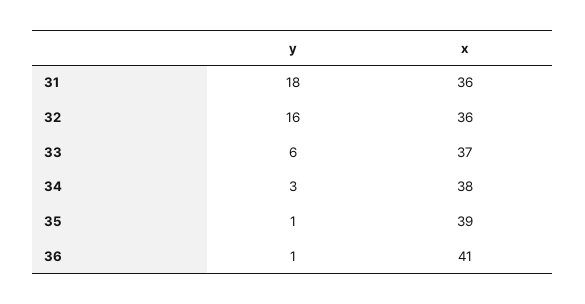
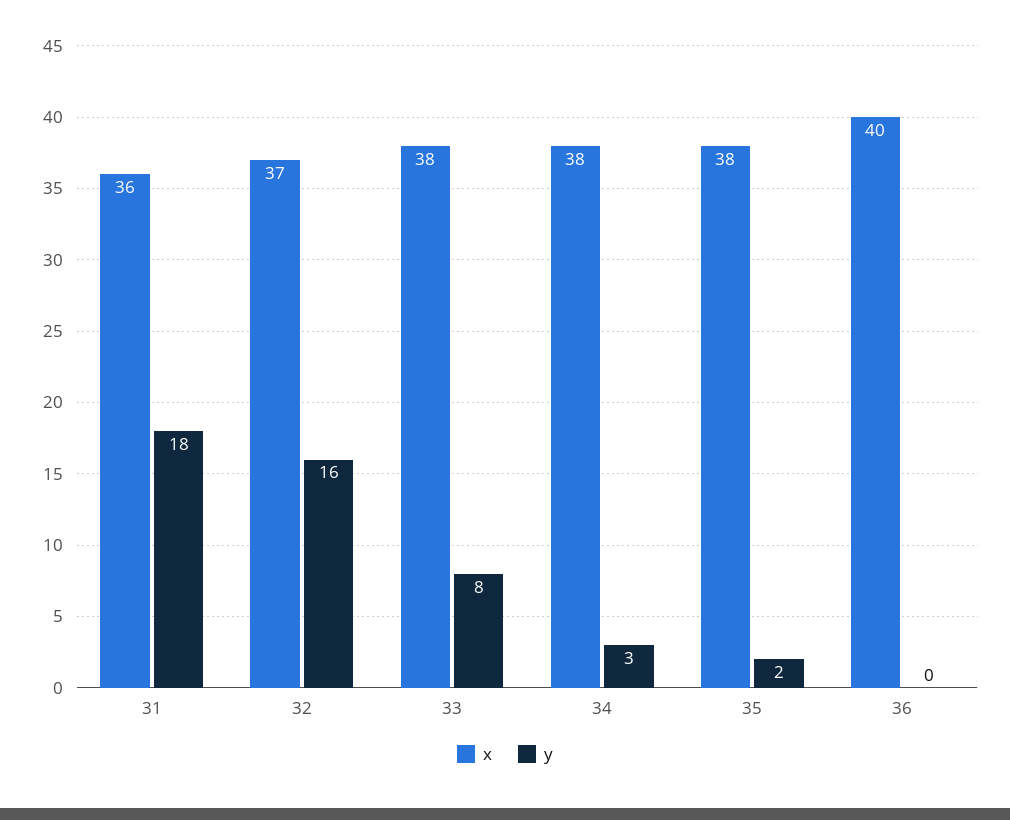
  {
    "y": {
      "31": 18,
      "32": 16,
-     "33": 6,
+     "33": 8,
      "34": 3,
-     "35": 1,
+     "35": 2,
-     "36": 1
+     "36": 0
    },
    "x": {
      "31": 36,
-     "32": 36,
+     "32": 37,
-     "33": 37,
+     "33": 38,
      "34": 38,
-     "35": 39,
+     "35": 38,
-     "36": 41
+     "36": 40
    }
  }

